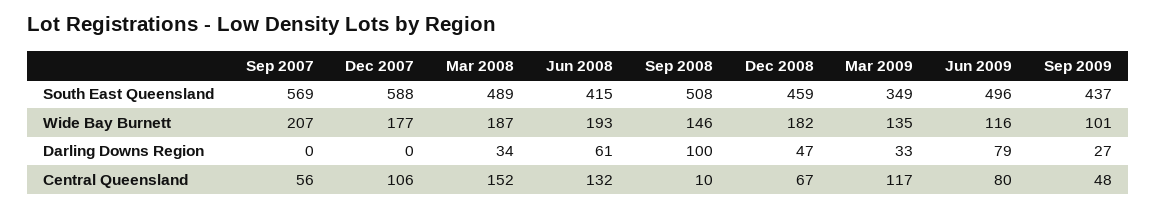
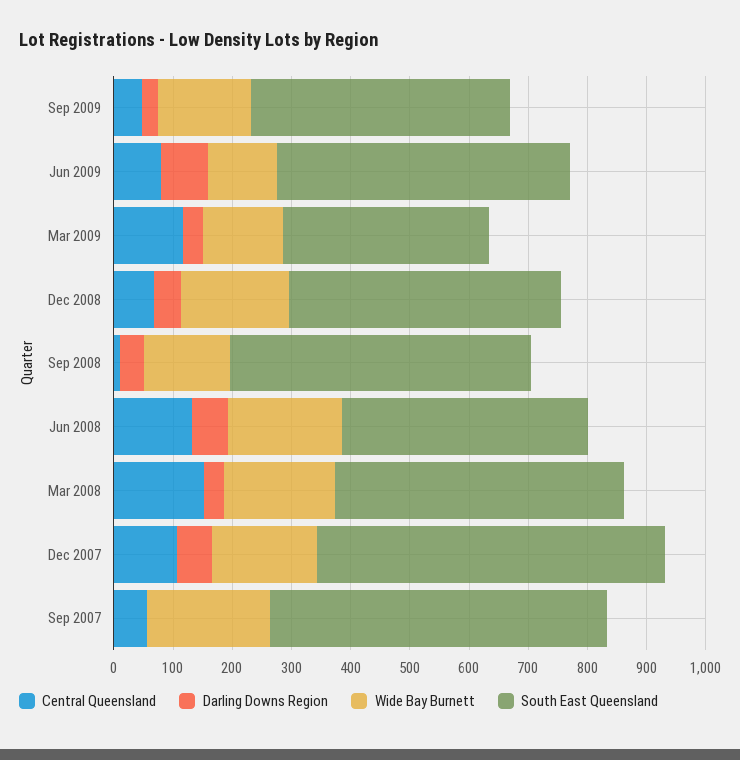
  {
    "South East Queensland": {
      "Sep 2007": 569,
      "Dec 2007": 588,
      "Mar 2008": 489,
      "Jun 2008": 415,
      "Sep 2008": 508,
      "Dec 2008": 459,
      "Mar 2009": 349,
      "Jun 2009": 496,
      "Sep 2009": 437
    },
    "Wide Bay Burnett": {
      "Sep 2007": 207,
      "Dec 2007": 177,
      "Mar 2008": 187,
      "Jun 2008": 193,
      "Sep 2008": 146,
      "Dec 2008": 182,
      "Mar 2009": 135,
      "Jun 2009": 116,
-     "Sep 2009": 101
+     "Sep 2009": 160
    },
    "Darling Downs Region": {
      "Sep 2007": 0,
-     "Dec 2007": 0,
+     "Dec 2007": 60,
      "Mar 2008": 34,
      "Jun 2008": 61,
-     "Sep 2008": 100,
+     "Sep 2008": 40,
      "Dec 2008": 47,
      "Mar 2009": 33,
      "Jun 2009": 79,
      "Sep 2009": 27
    },
    "Central Queensland": {
      "Sep 2007": 56,
      "Dec 2007": 106,
      "Mar 2008": 152,
      "Jun 2008": 132,
      "Sep 2008": 10,
      "Dec 2008": 67,
      "Mar 2009": 117,
      "Jun 2009": 80,
      "Sep 2009": 48
    }
  }

